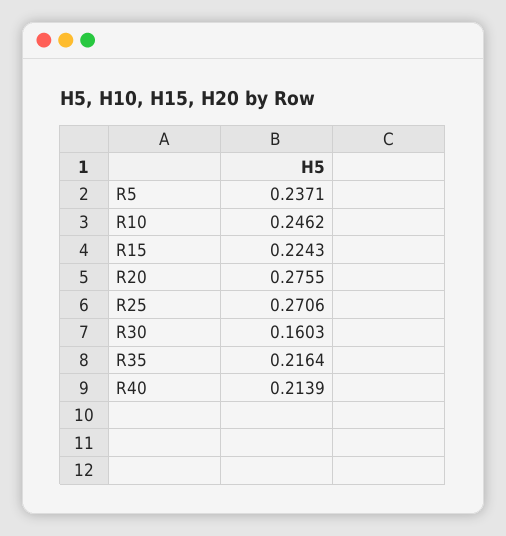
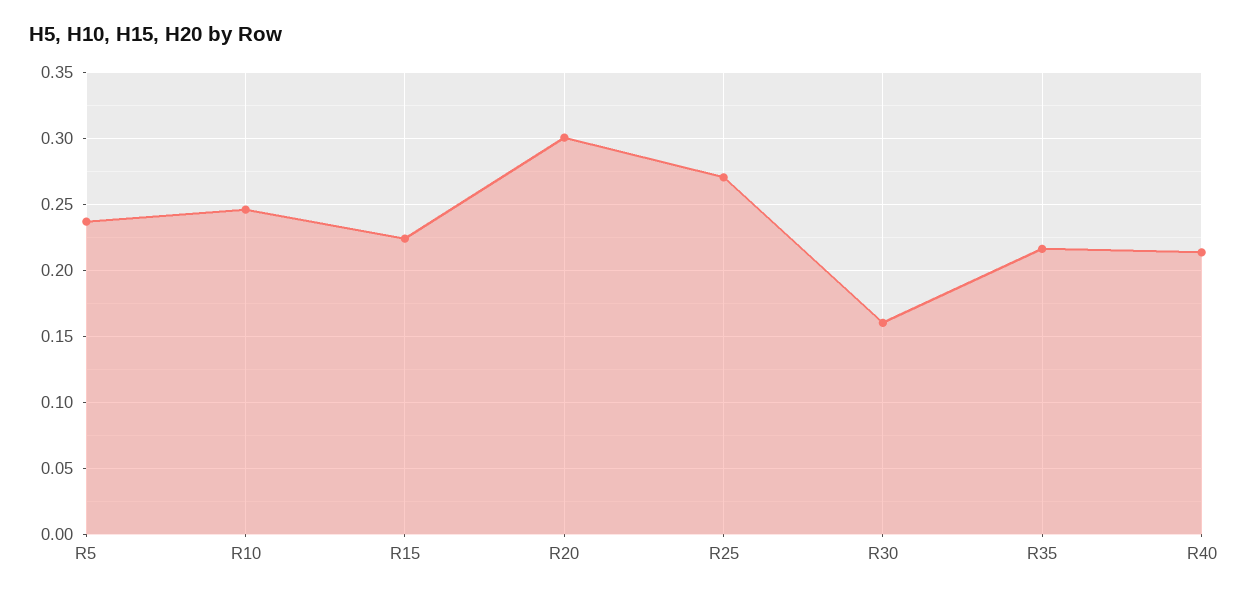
  {
    "R5": 0.2371,
    "R10": 0.2462,
    "R15": 0.2243,
-   "R20": 0.2755,
+   "R20": 0.3,
    "R25": 0.2706,
    "R30": 0.1603,
    "R35": 0.2164,
    "R40": 0.2139
  }

